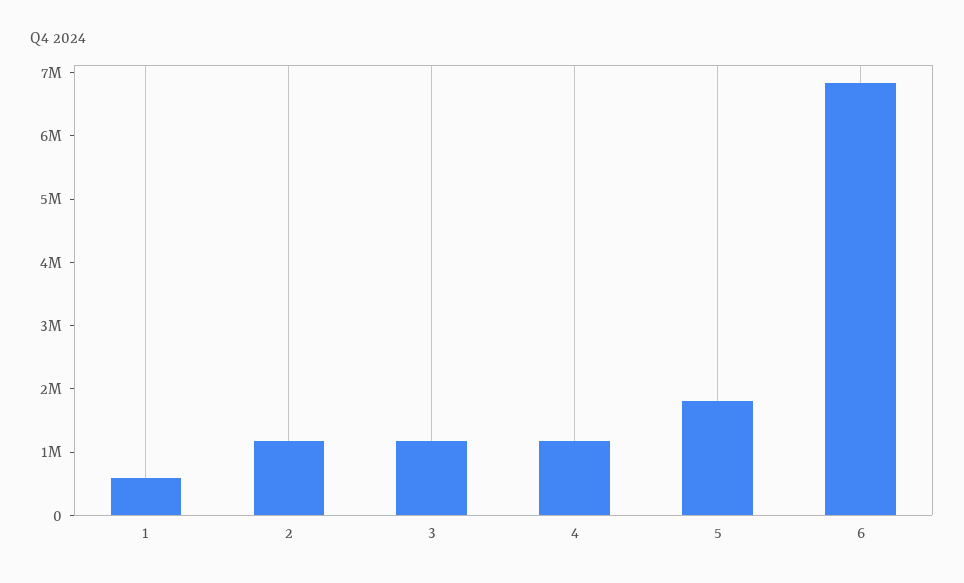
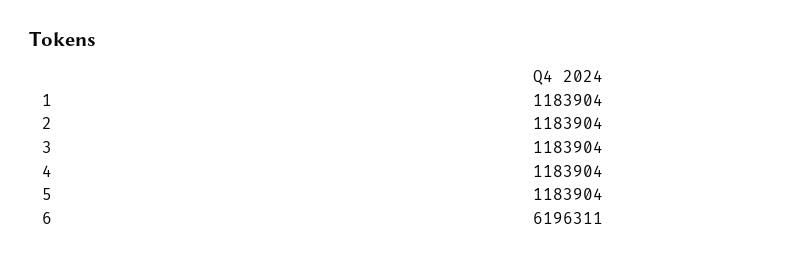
  {
-   "1": 600000,
+   "1": 1183904,
    "2": 1183904,
    "3": 1183904,
    "4": 1183904,
-   "5": 1800000,
+   "5": 1183904,
-   "6": 6800000
+   "6": 6196311
  }

